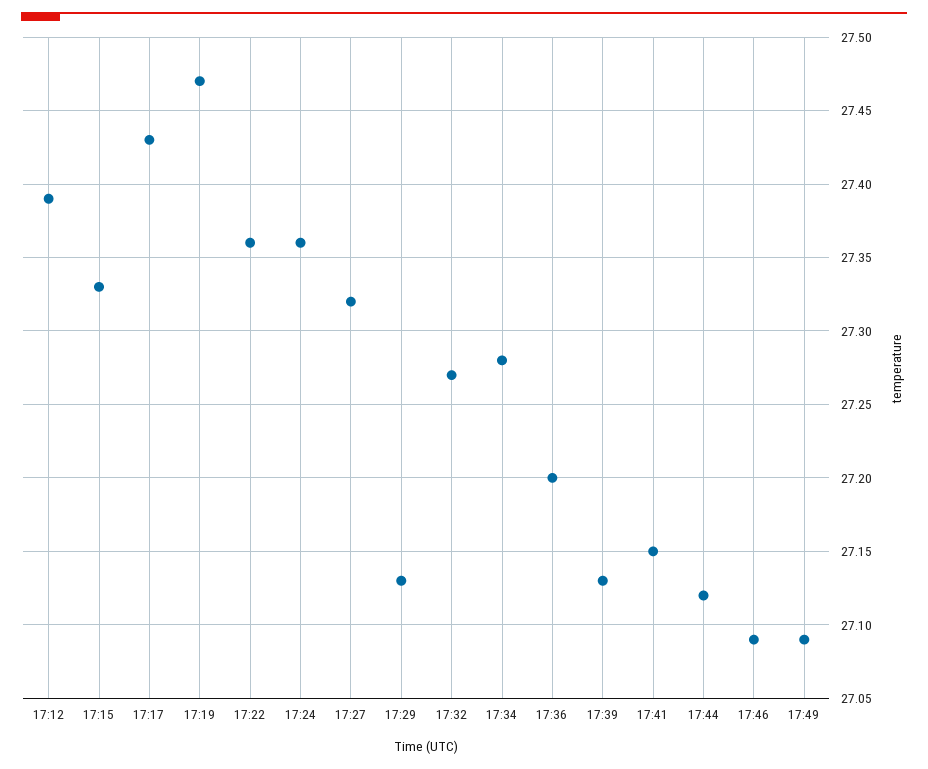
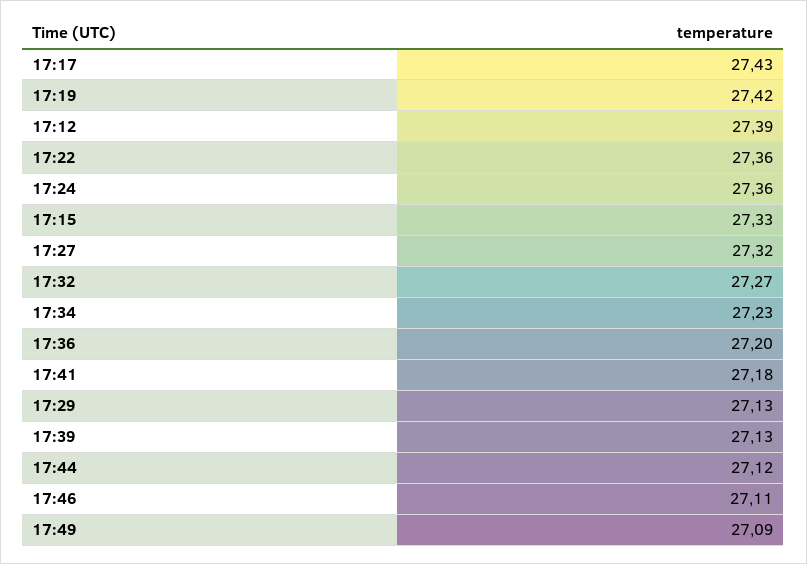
  {
    "17:12": 27.39,
    "17:15": 27.33,
    "17:17": 27.43,
-   "17:19": 27.47,
+   "17:19": 27.42,
    "17:22": 27.36,
    "17:24": 27.36,
    "17:27": 27.32,
    "17:29": 27.13,
    "17:32": 27.27,
-   "17:34": 27.28,
+   "17:34": 27.23,
    "17:36": 27.2,
    "17:39": 27.13,
-   "17:41": 27.15,
+   "17:41": 27.18,
    "17:44": 27.12,
-   "17:46": 27.09,
+   "17:46": 27.11,
    "17:49": 27.09
  }

